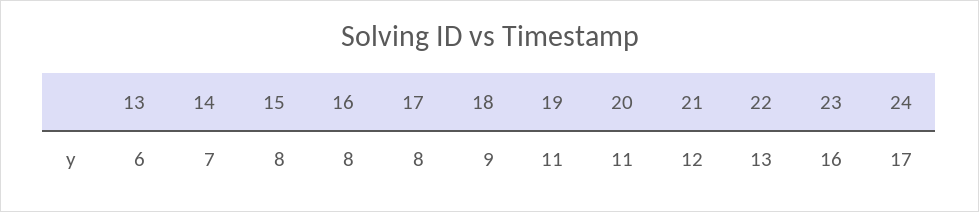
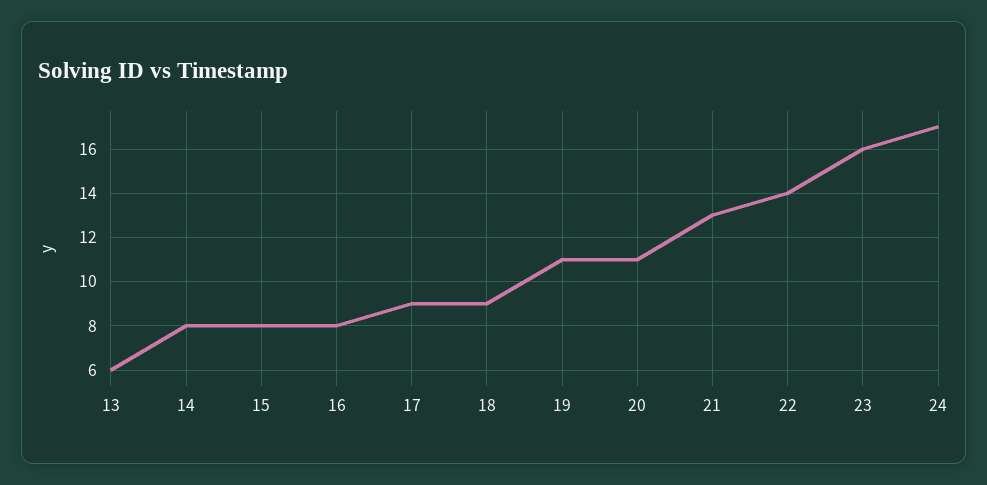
  {
    "13": 6,
-   "14": 7,
+   "14": 8,
    "15": 8,
    "16": 8,
-   "17": 8,
+   "17": 9,
    "18": 9,
    "19": 11,
    "20": 11,
-   "21": 12,
+   "21": 13,
-   "22": 13,
+   "22": 14,
    "23": 16,
    "24": 17
  }

